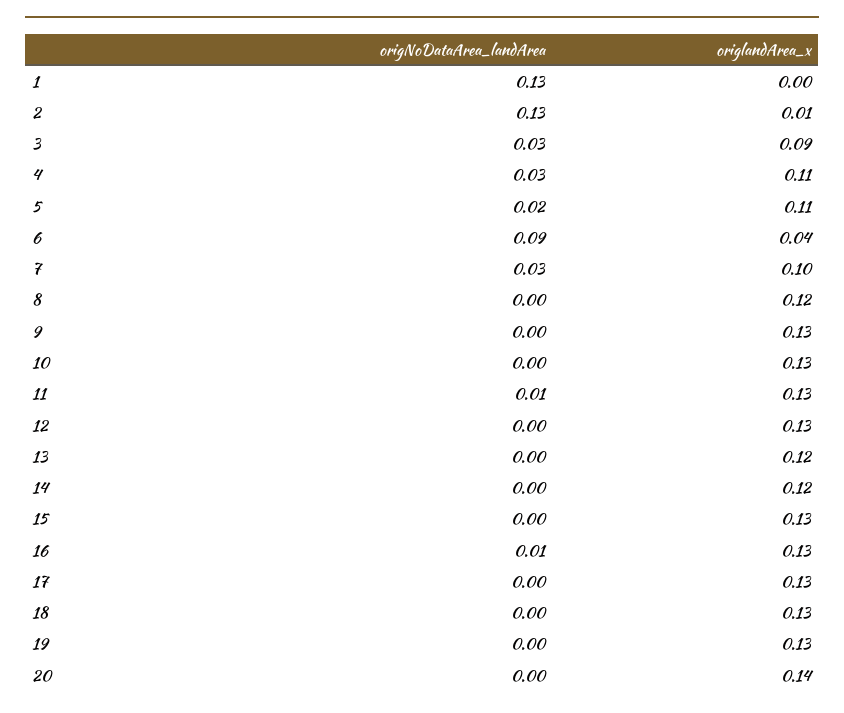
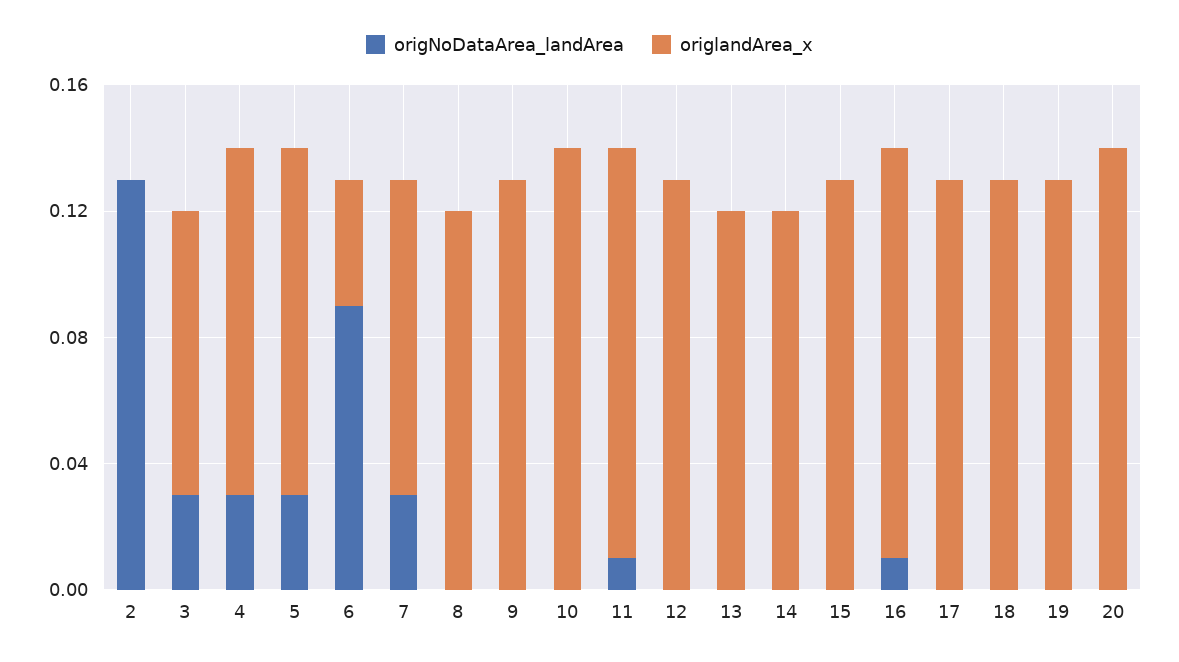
  {
    "origNoDataArea_landArea": {
-     "1": 0.13,
      "2": 0.13,
      "3": 0.03,
      "4": 0.03,
-     "5": 0.02,
+     "5": 0.03,
      "6": 0.09,
      "7": 0.03,
      "8": 0,
      "9": 0,
      "10": 0,
      "11": 0.01,
      "12": 0,
      "13": 0,
      "14": 0,
      "15": 0,
      "16": 0.01,
      "17": 0,
      "18": 0,
      "19": 0,
      "20": 0
    },
    "origlandArea_x": {
-     "1": 0,
-     "2": 0.01,
+     "2": 0,
      "3": 0.09,
      "4": 0.11,
      "5": 0.11,
      "6": 0.04,
      "7": 0.1,
      "8": 0.12,
      "9": 0.13,
-     "10": 0.13,
+     "10": 0.14,
      "11": 0.13,
      "12": 0.13,
      "13": 0.12,
      "14": 0.12,
      "15": 0.13,
      "16": 0.13,
      "17": 0.13,
      "18": 0.13,
      "19": 0.13,
      "20": 0.14
    }
  }

